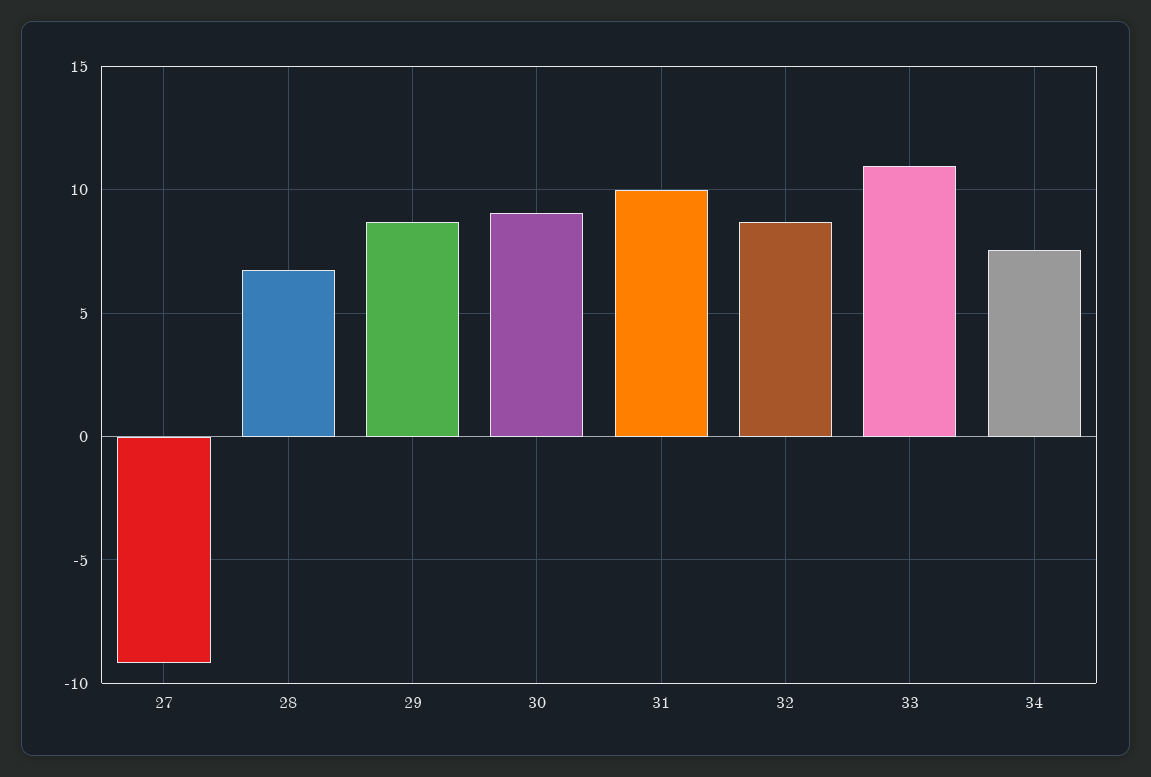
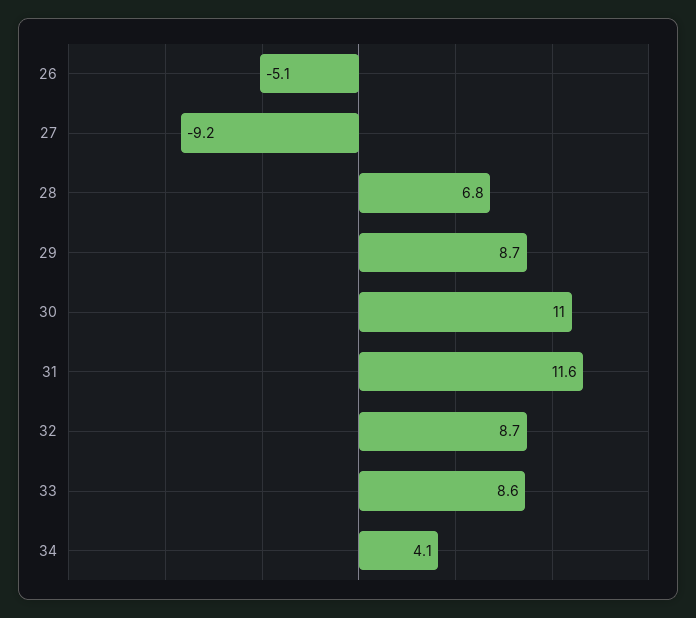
  {
    "27": -9.2,
    "28": 6.8,
    "29": 8.7,
-   "30": 9,
+   "30": 11,
-   "31": 10,
+   "31": 11.6,
    "32": 8.7,
-   "33": 11,
+   "33": 8.6,
-   "34": 7.5
+   "34": 4.1,
+   "26": -5.1
  }

